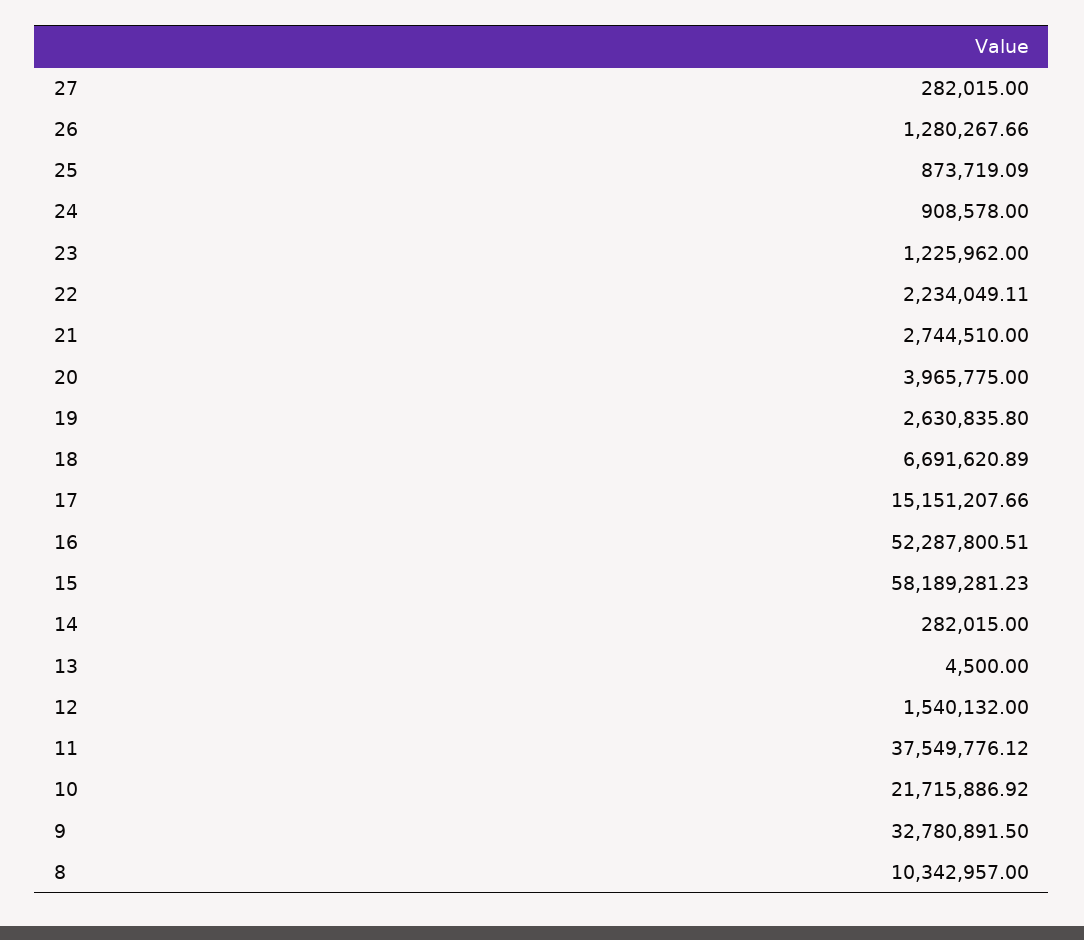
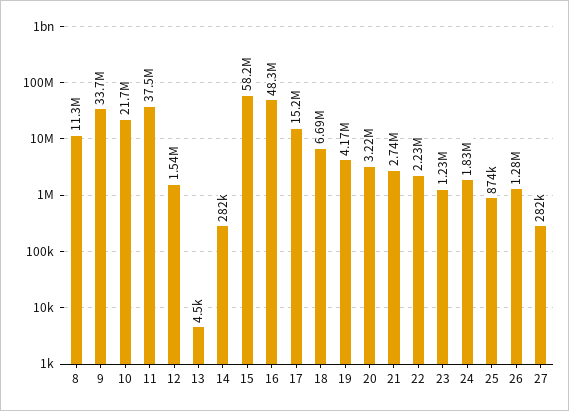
  {
    "27": 282015,
    "26": 1280267.66,
    "25": 873719.09,
-   "24": 908578,
+   "24": 1830000,
    "23": 1225962,
    "22": 2234049.11,
    "21": 2744510,
-   "20": 3965775,
+   "20": 3220000,
-   "19": 2630835.8,
+   "19": 4170000,
    "18": 6691620.89,
    "17": 15151207.66,
-   "16": 52287800.51,
+   "16": 48300000,
    "15": 58189281.23,
    "14": 282015,
    "13": 4500,
    "12": 1540132,
    "11": 37549776.12,
    "10": 21715886.92,
-   "9": 32780891.5,
+   "9": 33700000,
-   "8": 10342957
+   "8": 11300000
  }

